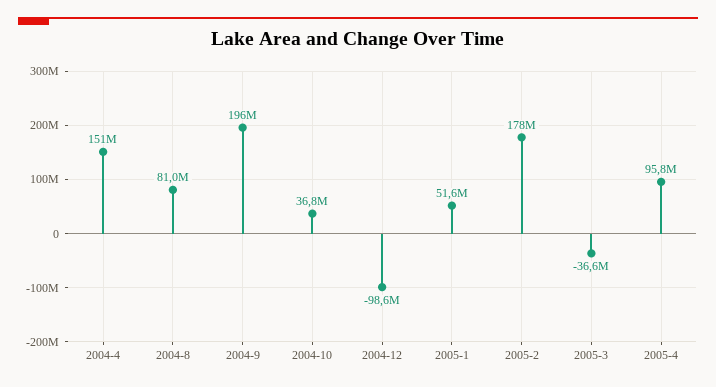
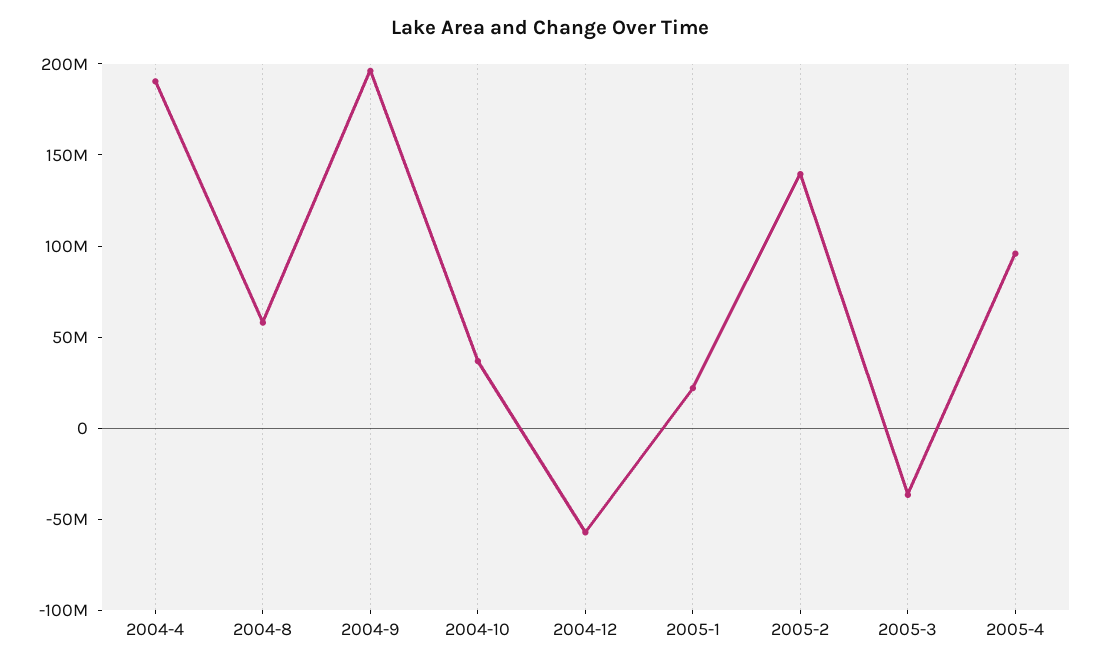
  {
-   "2004-4": 151000000,
+   "2004-4": 190000000,
-   "2004-8": 81000000,
+   "2004-8": 60000000,
    "2004-9": 196000000,
    "2004-10": 36800000,
-   "2004-12": -98600000,
+   "2004-12": -60000000,
-   "2005-1": 51600000,
+   "2005-1": 20000000,
-   "2005-2": 178000000,
+   "2005-2": 140000000,
    "2005-3": -36600000,
    "2005-4": 95800000
  }

